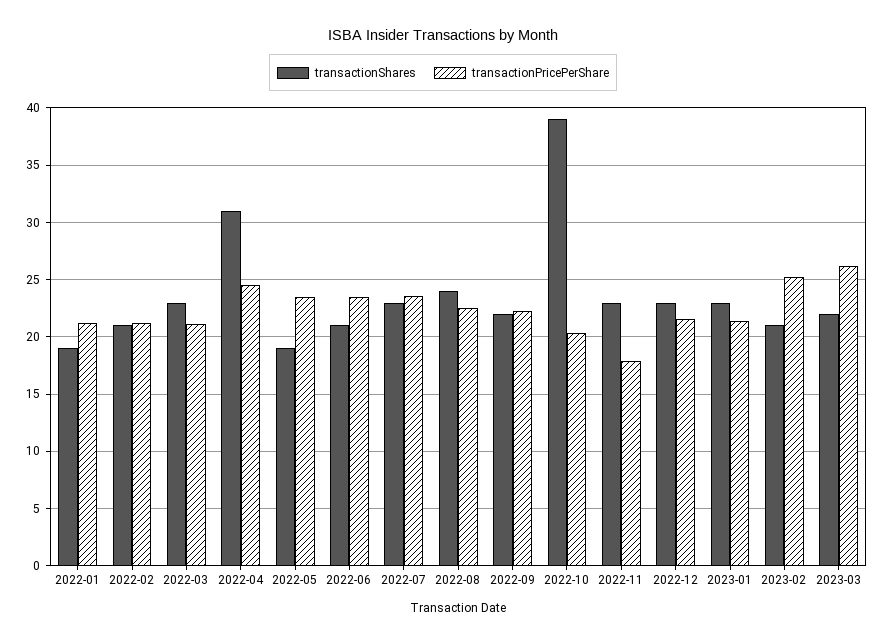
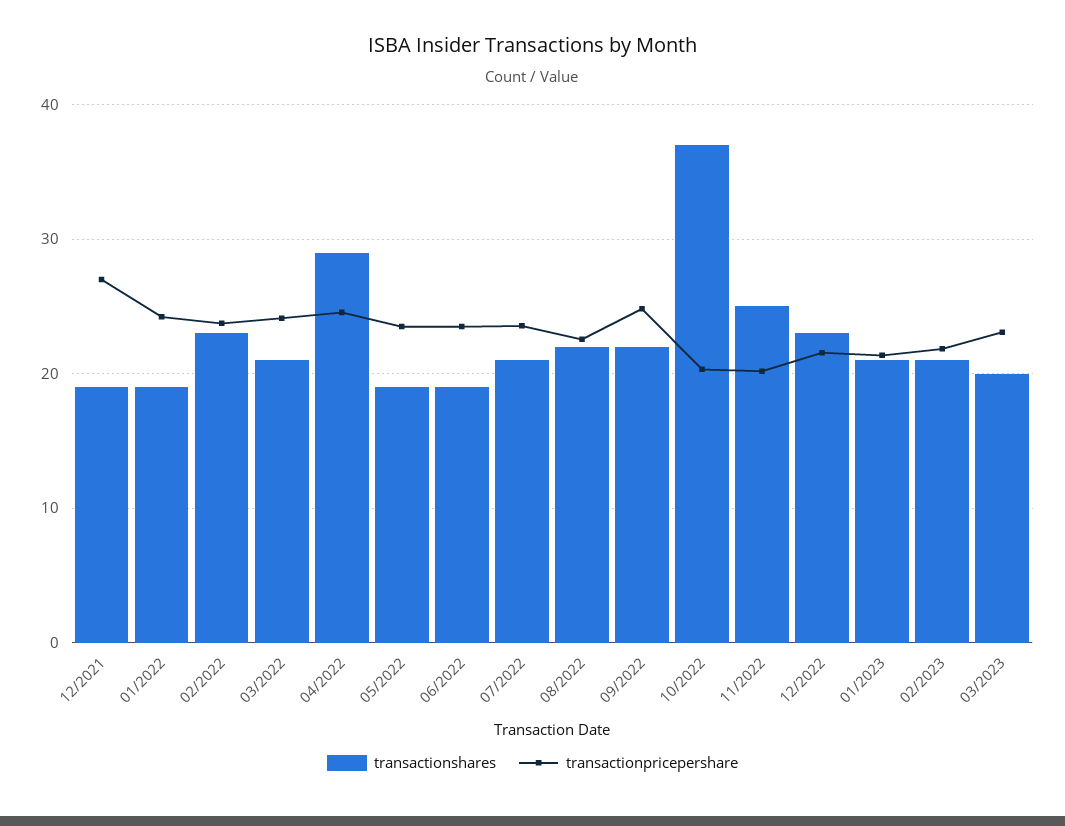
  {
    "transactionShares": {
      "2022-01": 19,
-     "2022-02": 21,
+     "2022-02": 23,
-     "2022-03": 23,
+     "2022-03": 21,
-     "2022-04": 31,
+     "2022-04": 29,
      "2022-05": 19,
-     "2022-06": 21,
+     "2022-06": 19,
-     "2022-07": 23,
+     "2022-07": 21,
-     "2022-08": 24,
+     "2022-08": 22,
      "2022-09": 22,
-     "2022-10": 39,
+     "2022-10": 37,
-     "2022-11": 23,
+     "2022-11": 25,
      "2022-12": 23,
-     "2023-01": 23,
+     "2023-01": 21,
      "2023-02": 21,
-     "2023-03": 22
+     "2023-03": 20,
+     "12/2021": 19
    },
    "transactionPricePerShare": {
-     "2022-01": 21,
+     "2022-01": 24,
-     "2022-02": 21,
+     "2022-02": 24,
-     "2022-03": 21,
+     "2022-03": 24,
      "2022-04": 25,
      "2022-05": 24,
      "2022-06": 24,
      "2022-07": 24,
      "2022-08": 23,
-     "2022-09": 22,
+     "2022-09": 25,
      "2022-10": 20,
-     "2022-11": 18,
+     "2022-11": 20,
      "2022-12": 22,
      "2023-01": 21,
-     "2023-02": 25,
+     "2023-02": 22,
-     "2023-03": 26
+     "2023-03": 23,
+     "12/2021": 27
    }
  }

